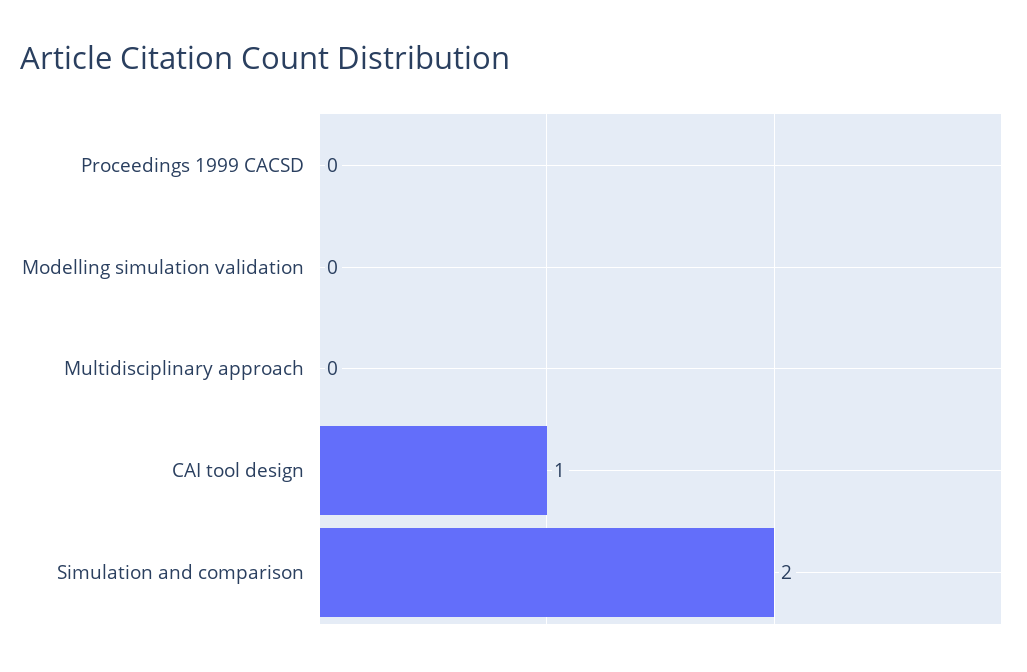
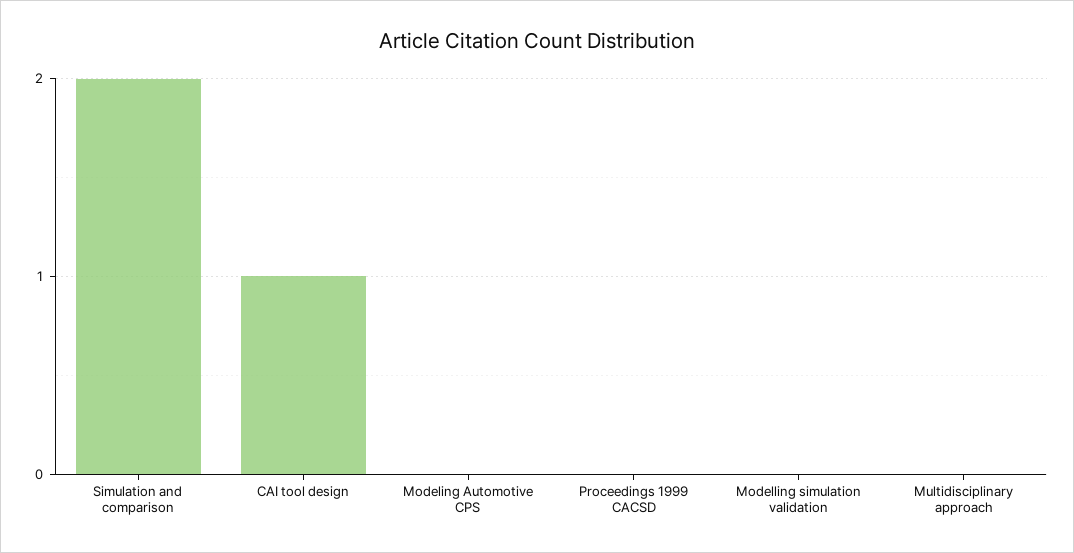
  {
    "Proceedings 1999 CACSD": 0,
    "Modelling simulation validation": 0,
    "Multidisciplinary approach": 0,
    "CAI tool design": 1,
-   "Simulation and comparison": 2
+   "Simulation and comparison": 2,
+   "Modeling Automotive CPS": 0
  }

